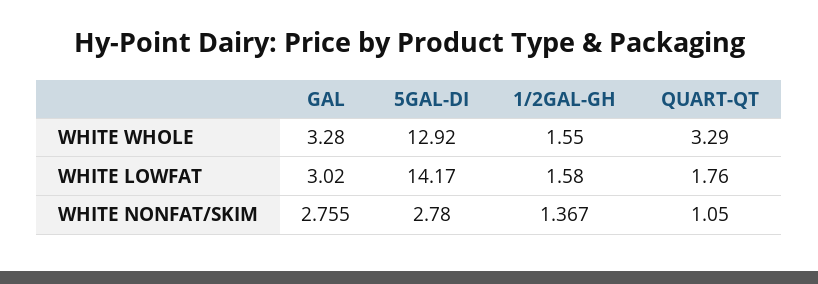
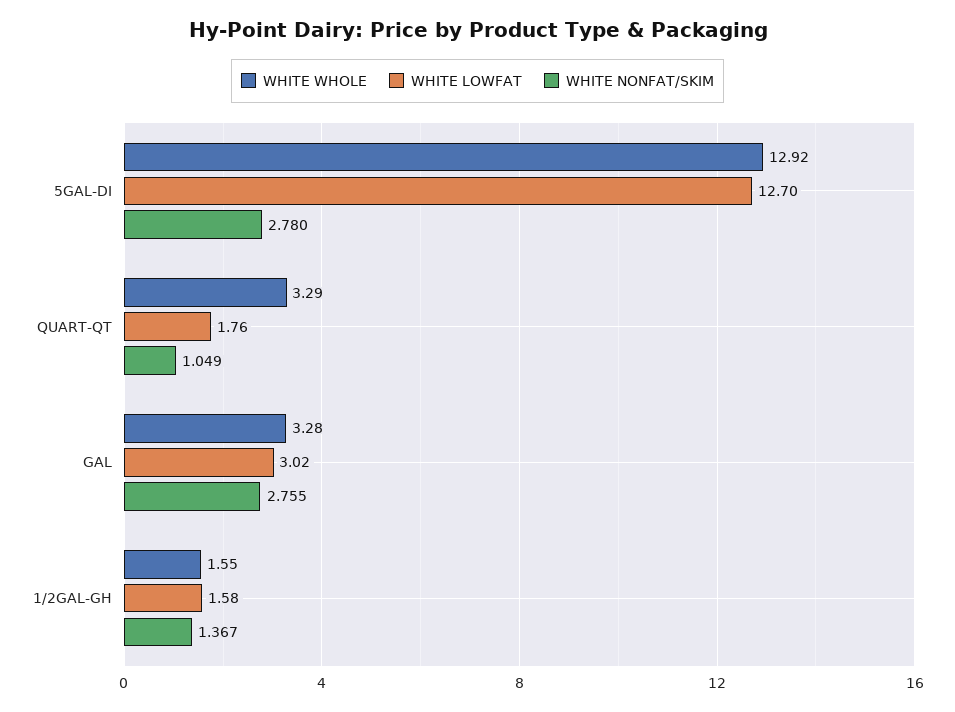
  {
    "WHITE WHOLE": {
      "GAL": 3.28,
      "5GAL-DI": 12.92,
      "1/2GAL-GH": 1.55,
      "QUART-QT": 3.29
    },
    "WHITE LOWFAT": {
      "GAL": 3.02,
-     "5GAL-DI": 14.17,
+     "5GAL-DI": 12.7,
      "1/2GAL-GH": 1.58,
      "QUART-QT": 1.76
    },
    "WHITE NONFAT/SKIM": {
      "GAL": 2.755,
      "5GAL-DI": 2.78,
      "1/2GAL-GH": 1.367,
-     "QUART-QT": 1.05
+     "QUART-QT": 1.049
    }
  }

